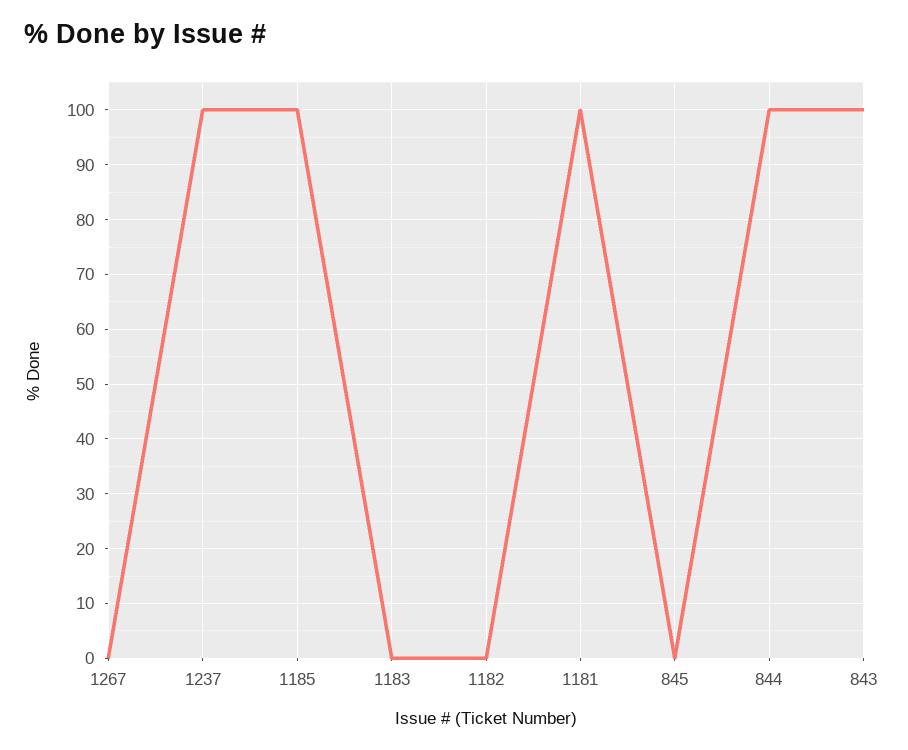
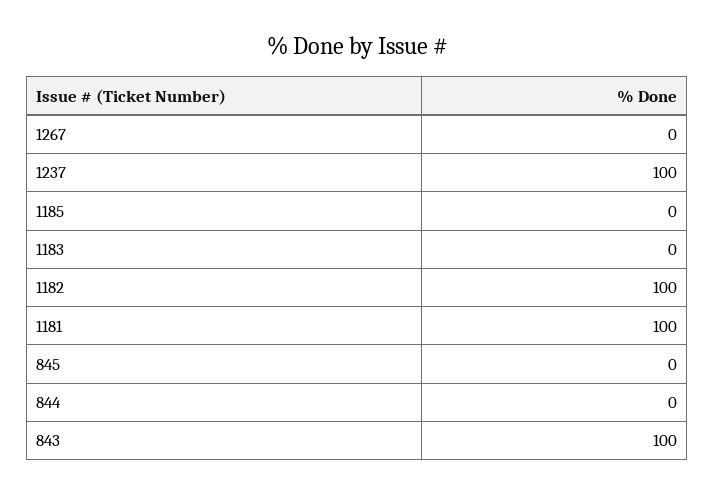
  {
    "1267": 0,
    "1237": 100,
-   "1185": 100,
+   "1185": 0,
    "1183": 0,
-   "1182": 0,
+   "1182": 100,
    "1181": 100,
    "845": 0,
-   "844": 100,
+   "844": 0,
    "843": 100
  }

